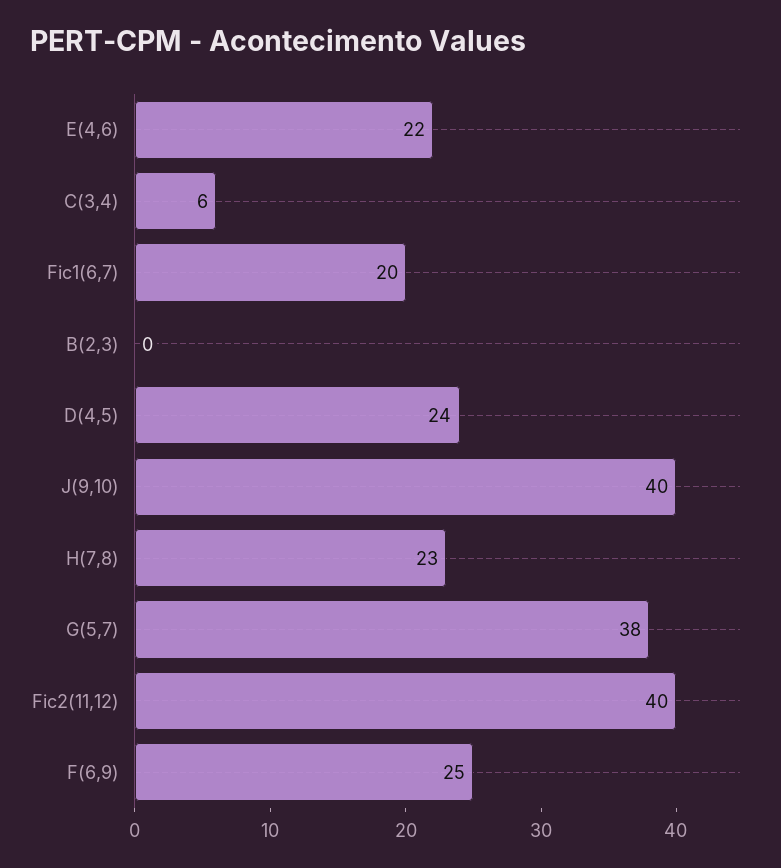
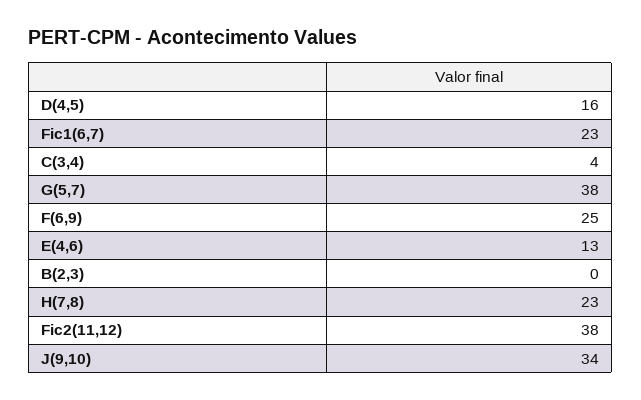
  {
-   "E(4,6)": 22,
+   "E(4,6)": 13,
-   "C(3,4)": 6,
+   "C(3,4)": 4,
-   "Fic1(6,7)": 20,
+   "Fic1(6,7)": 23,
    "B(2,3)": 0,
-   "D(4,5)": 24,
+   "D(4,5)": 16,
-   "J(9,10)": 40,
+   "J(9,10)": 34,
    "H(7,8)": 23,
    "G(5,7)": 38,
-   "Fic2(11,12)": 40,
+   "Fic2(11,12)": 38,
    "F(6,9)": 25
  }

